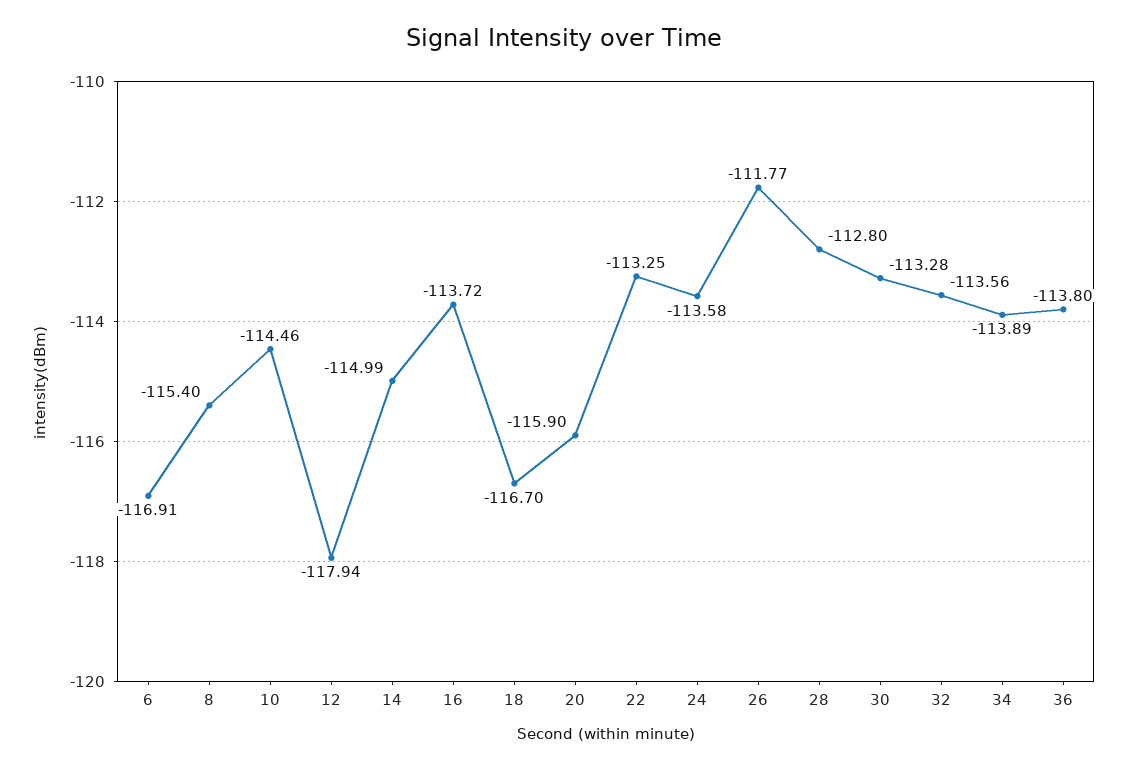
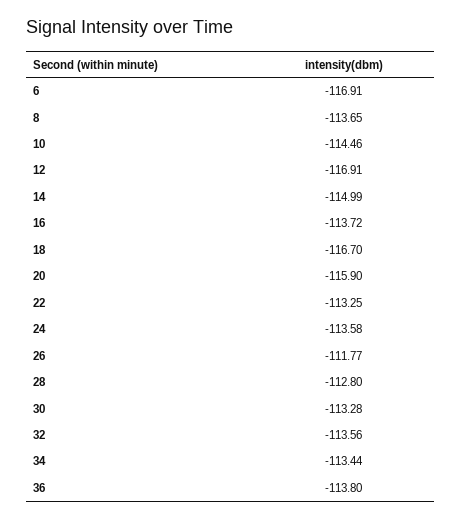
  {
    "6": -116.91,
-   "8": -115.4,
+   "8": -113.65,
    "10": -114.46,
-   "12": -117.94,
+   "12": -116.91,
    "14": -114.99,
    "16": -113.72,
    "18": -116.7,
    "20": -115.9,
    "22": -113.25,
    "24": -113.58,
    "26": -111.77,
    "28": -112.8,
    "30": -113.28,
    "32": -113.56,
-   "34": -113.89,
+   "34": -113.44,
    "36": -113.8
  }

